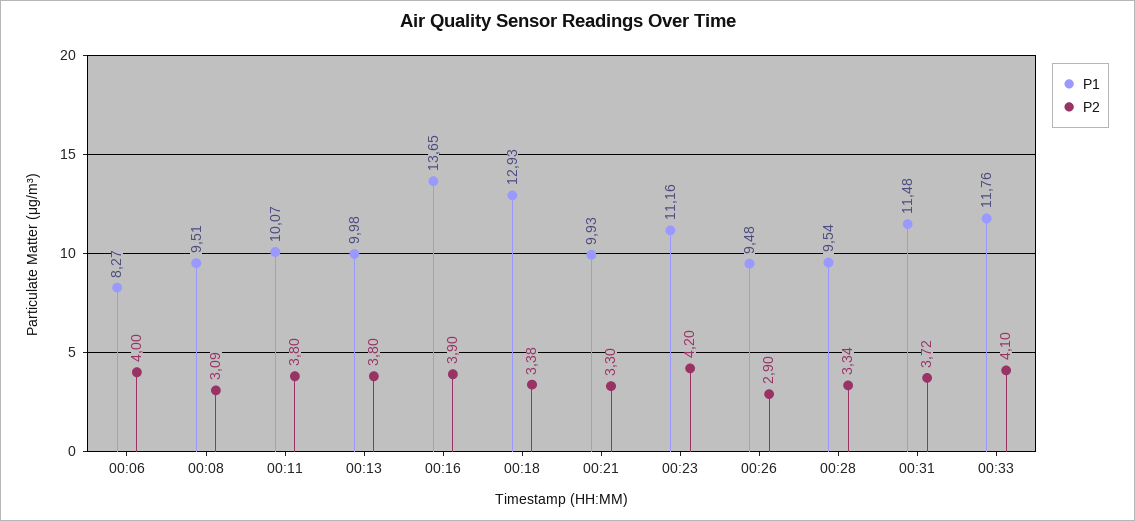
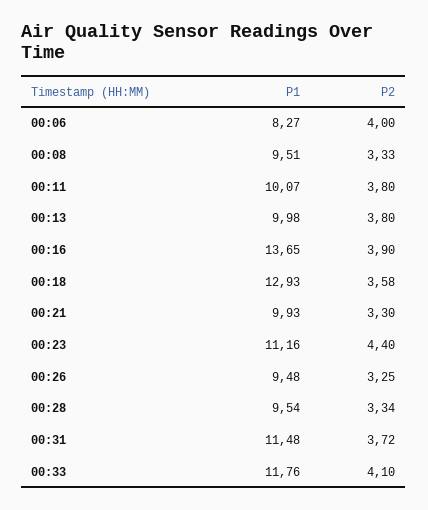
  {
    "P1": {
      "00:06": 8.27,
      "00:08": 9.51,
      "00:11": 10.07,
      "00:13": 9.98,
      "00:16": 13.65,
      "00:18": 12.93,
      "00:21": 9.93,
      "00:23": 11.16,
      "00:26": 9.48,
      "00:28": 9.54,
      "00:31": 11.48,
      "00:33": 11.76
    },
    "P2": {
      "00:06": 4,
-     "00:08": 3.09,
+     "00:08": 3.33,
      "00:11": 3.8,
      "00:13": 3.8,
      "00:16": 3.9,
-     "00:18": 3.38,
+     "00:18": 3.58,
      "00:21": 3.3,
-     "00:23": 4.2,
+     "00:23": 4.4,
-     "00:26": 2.9,
+     "00:26": 3.25,
      "00:28": 3.34,
      "00:31": 3.72,
      "00:33": 4.1
    }
  }

